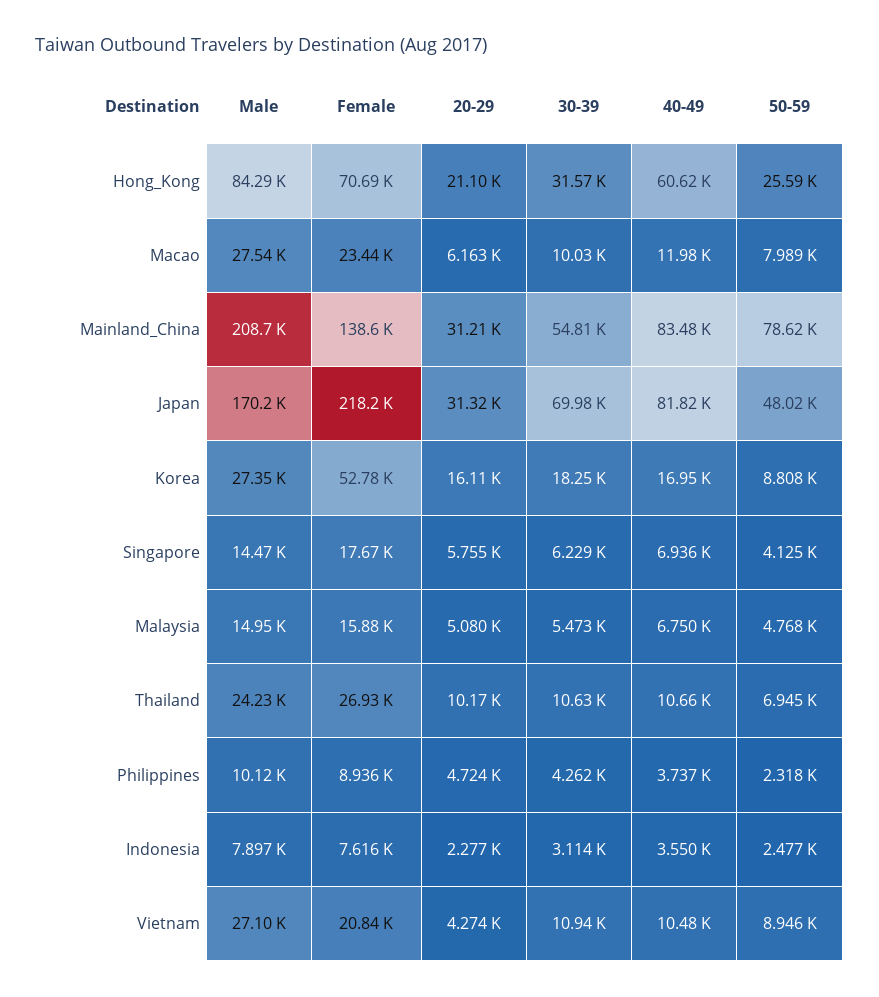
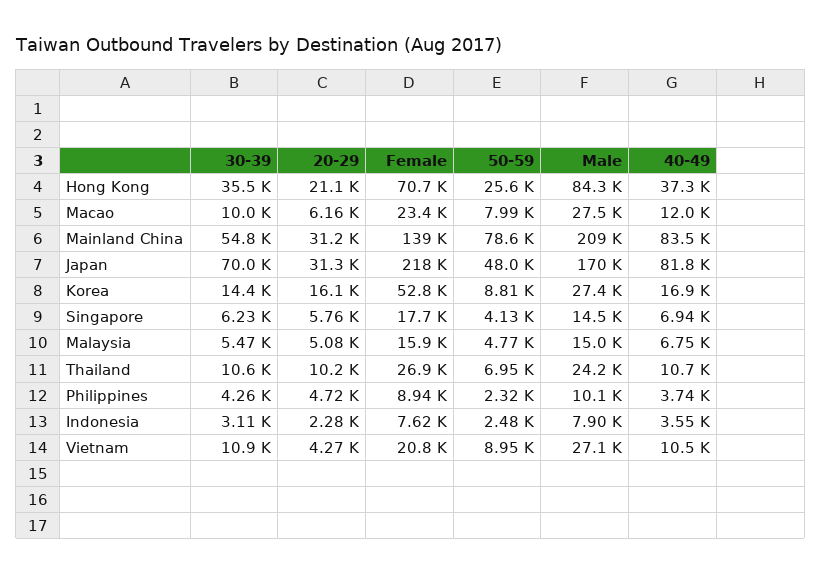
  {
    "Male": {
      "Hong_Kong": 84290,
      "Macao": 27540,
      "Mainland_China": 208700,
      "Japan": 170200,
      "Korea": 27350,
      "Singapore": 14470,
      "Malaysia": 14950,
      "Thailand": 24230,
      "Philippines": 10120,
      "Indonesia": 7897,
      "Vietnam": 27100
    },
    "Female": {
      "Hong_Kong": 70690,
      "Macao": 23440,
      "Mainland_China": 138600,
      "Japan": 218200,
      "Korea": 52780,
      "Singapore": 17670,
      "Malaysia": 15880,
      "Thailand": 26930,
      "Philippines": 8936,
      "Indonesia": 7616,
      "Vietnam": 20840
    },
    "20-29": {
      "Hong_Kong": 21100,
      "Macao": 6163,
      "Mainland_China": 31210,
      "Japan": 31320,
      "Korea": 16110,
      "Singapore": 5755,
      "Malaysia": 5080,
      "Thailand": 10170,
      "Philippines": 4724,
      "Indonesia": 2277,
      "Vietnam": 4274
    },
    "30-39": {
-     "Hong_Kong": 31570,
+     "Hong_Kong": 35500,
      "Macao": 10030,
      "Mainland_China": 54810,
      "Japan": 69980,
-     "Korea": 18250,
+     "Korea": 14400,
      "Singapore": 6229,
      "Malaysia": 5473,
      "Thailand": 10630,
      "Philippines": 4262,
      "Indonesia": 3114,
      "Vietnam": 10940
    },
    "40-49": {
-     "Hong_Kong": 60620,
+     "Hong_Kong": 37300,
      "Macao": 11980,
      "Mainland_China": 83480,
      "Japan": 81820,
      "Korea": 16950,
      "Singapore": 6936,
      "Malaysia": 6750,
      "Thailand": 10660,
      "Philippines": 3737,
      "Indonesia": 3550,
      "Vietnam": 10480
    },
    "50-59": {
      "Hong_Kong": 25590,
      "Macao": 7989,
      "Mainland_China": 78620,
      "Japan": 48020,
      "Korea": 8808,
      "Singapore": 4125,
      "Malaysia": 4768,
      "Thailand": 6945,
      "Philippines": 2318,
      "Indonesia": 2477,
      "Vietnam": 8946
    }
  }

